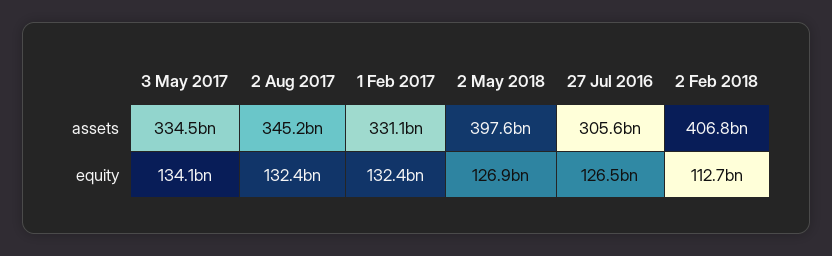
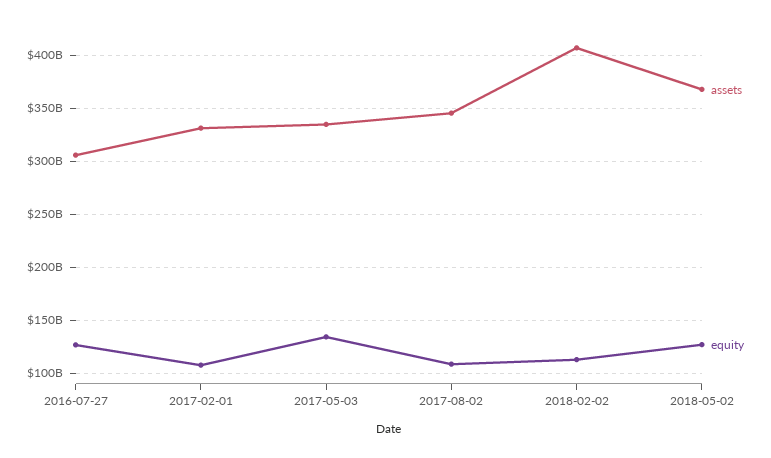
  {
    "assets": {
      "3 May 2017": 334500000000,
      "2 Aug 2017": 345200000000,
      "1 Feb 2017": 331100000000,
-     "2 May 2018": 397600000000,
+     "2 May 2018": 370000000000,
      "27 Jul 2016": 305600000000,
      "2 Feb 2018": 406800000000
    },
    "equity": {
      "3 May 2017": 134100000000,
-     "2 Aug 2017": 132400000000,
+     "2 Aug 2017": 110000000000,
-     "1 Feb 2017": 132400000000,
+     "1 Feb 2017": 110000000000,
      "2 May 2018": 126900000000,
      "27 Jul 2016": 126500000000,
      "2 Feb 2018": 112700000000
    }
  }

